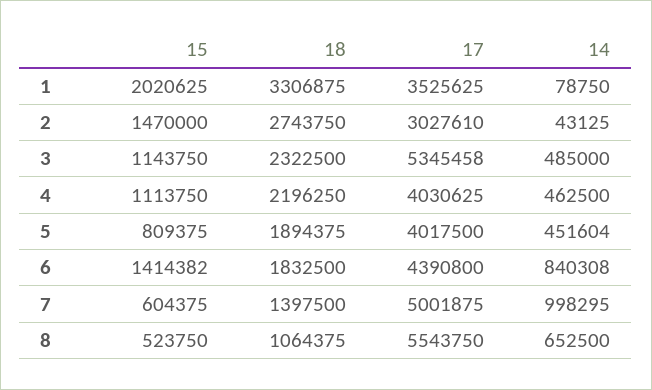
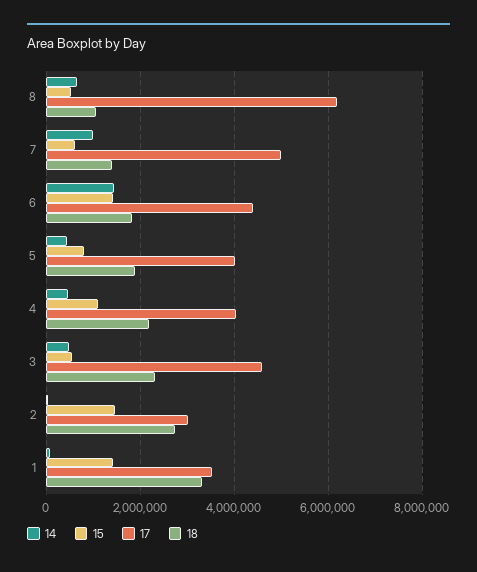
  {
    "15": {
-     "1": 2020625,
+     "1": 1400000,
      "2": 1470000,
-     "3": 1143750,
+     "3": 600000,
      "4": 1113750,
      "5": 809375,
      "6": 1414382,
      "7": 604375,
      "8": 523750
    },
    "18": {
      "1": 3306875,
      "2": 2743750,
      "3": 2322500,
      "4": 2196250,
      "5": 1894375,
      "6": 1832500,
      "7": 1397500,
      "8": 1064375
    },
    "17": {
      "1": 3525625,
      "2": 3027610,
-     "3": 5345458,
+     "3": 4600000,
      "4": 4030625,
      "5": 4017500,
      "6": 4390800,
      "7": 5001875,
-     "8": 5543750
+     "8": 6200000
    },
    "14": {
      "1": 78750,
      "2": 43125,
      "3": 485000,
      "4": 462500,
      "5": 451604,
-     "6": 840308,
+     "6": 1400000,
      "7": 998295,
      "8": 652500
    }
  }

